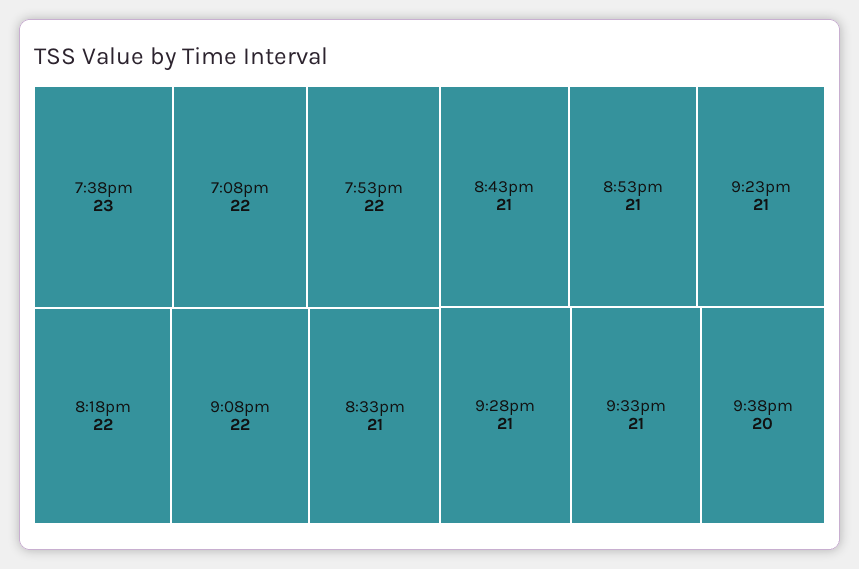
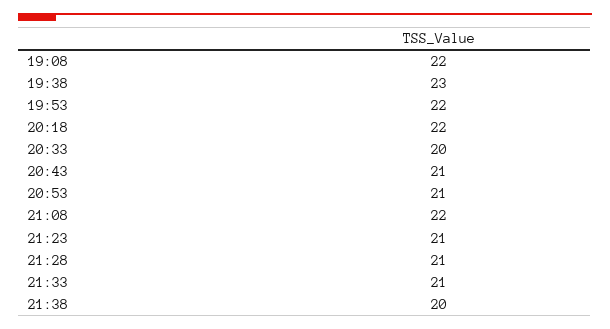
  {
    "7:38pm": 23,
    "7:08pm": 22,
    "7:53pm": 22,
    "8:18pm": 22,
    "9:08pm": 22,
-   "8:33pm": 21,
+   "8:33pm": 20,
    "8:43pm": 21,
    "8:53pm": 21,
    "9:23pm": 21,
    "9:28pm": 21,
    "9:33pm": 21,
    "9:38pm": 20
  }

